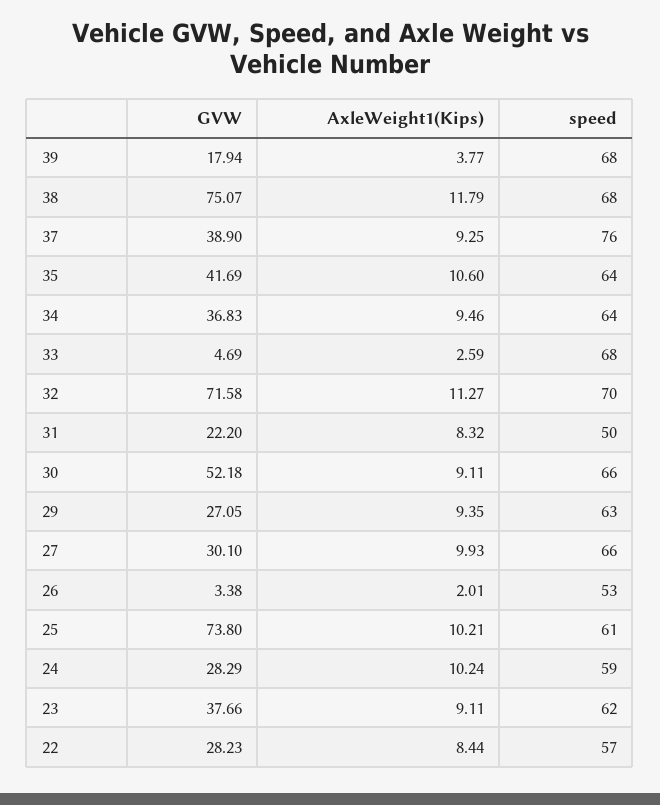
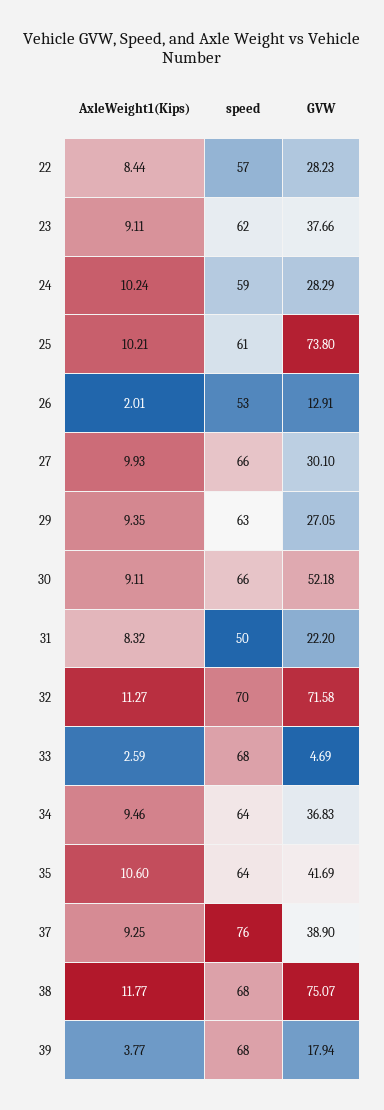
  {
    "GVW": {
      "39": 17.94,
      "38": 75.07,
      "37": 38.9,
      "35": 41.69,
      "34": 36.83,
      "33": 4.69,
      "32": 71.58,
      "31": 22.2,
      "30": 52.18,
      "29": 27.05,
      "27": 30.1,
-     "26": 3.38,
+     "26": 12.91,
      "25": 73.8,
      "24": 28.29,
      "23": 37.66,
      "22": 28.23
    },
    "AxleWeight1(Kips)": {
      "39": 3.77,
-     "38": 11.79,
+     "38": 11.77,
      "37": 9.25,
      "35": 10.6,
      "34": 9.46,
      "33": 2.59,
      "32": 11.27,
      "31": 8.32,
      "30": 9.11,
      "29": 9.35,
      "27": 9.93,
      "26": 2.01,
      "25": 10.21,
      "24": 10.24,
      "23": 9.11,
      "22": 8.44
    },
    "speed": {
      "39": 68,
      "38": 68,
      "37": 76,
      "35": 64,
      "34": 64,
      "33": 68,
      "32": 70,
      "31": 50,
      "30": 66,
      "29": 63,
      "27": 66,
      "26": 53,
      "25": 61,
      "24": 59,
      "23": 62,
      "22": 57
    }
  }

